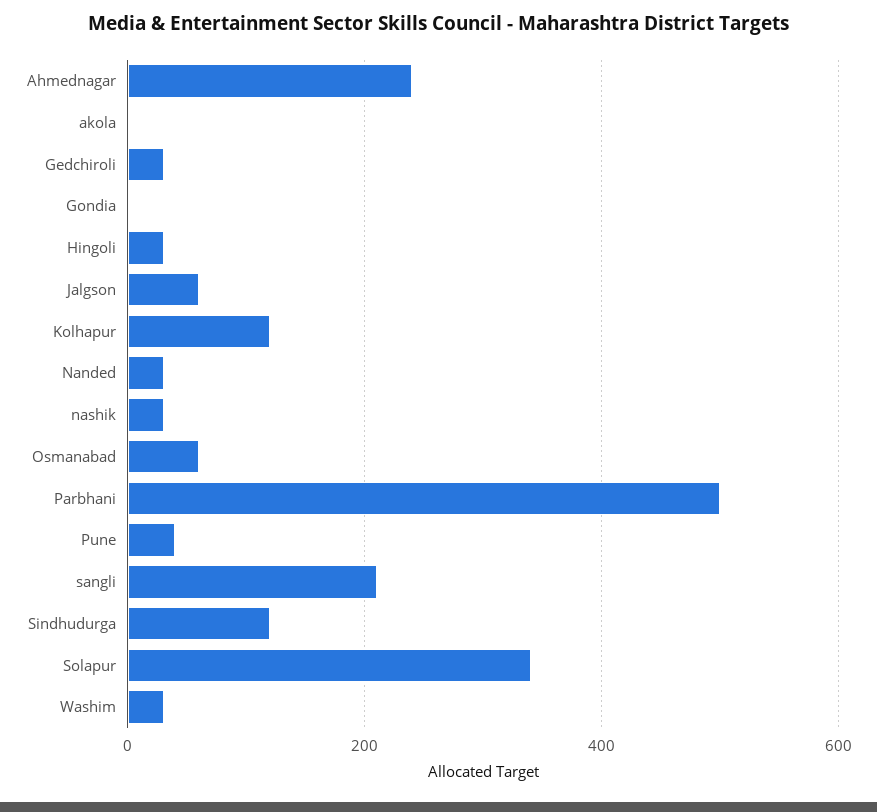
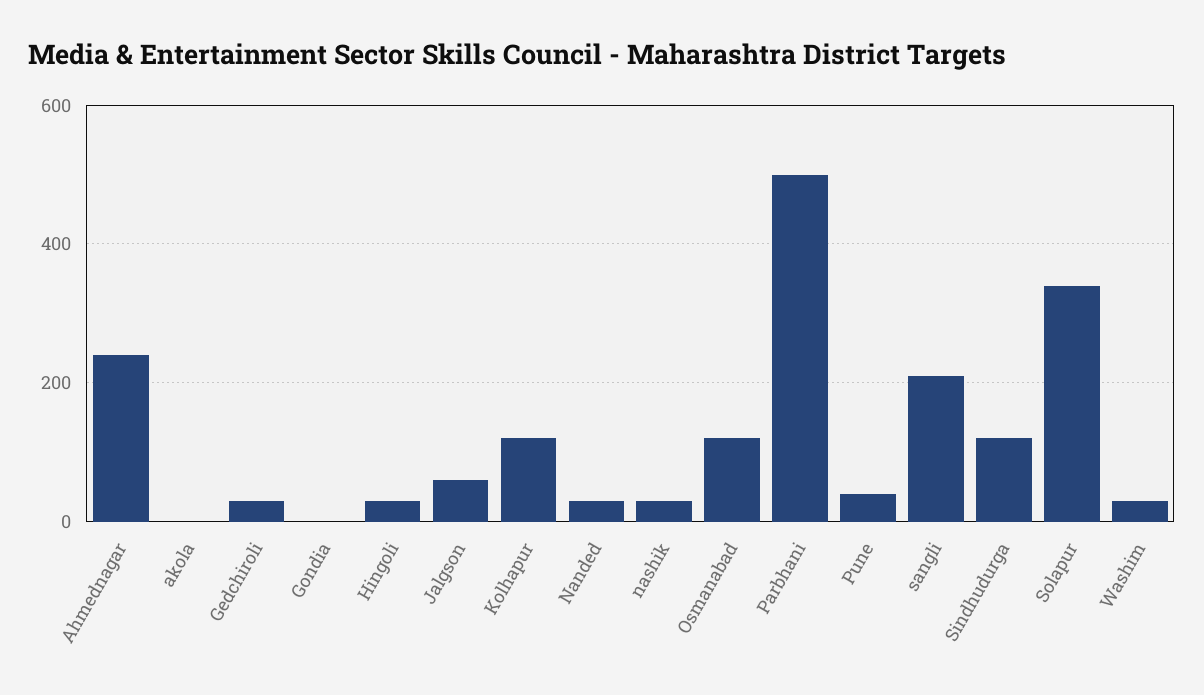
  {
    "Ahmednagar": 240,
    "akola": 0,
    "Gedchiroli": 40,
    "Gondia": 0,
    "Hingoli": 40,
    "Jalgson": 60,
    "Kolhapur": 120,
    "Nanded": 40,
    "nashik": 40,
-   "Osmanabad": 60,
+   "Osmanabad": 120,
    "Parbhani": 500,
    "Pune": 40,
    "sangli": 220,
    "Sindhudurga": 120,
    "Solapur": 340,
    "Washim": 40
  }

